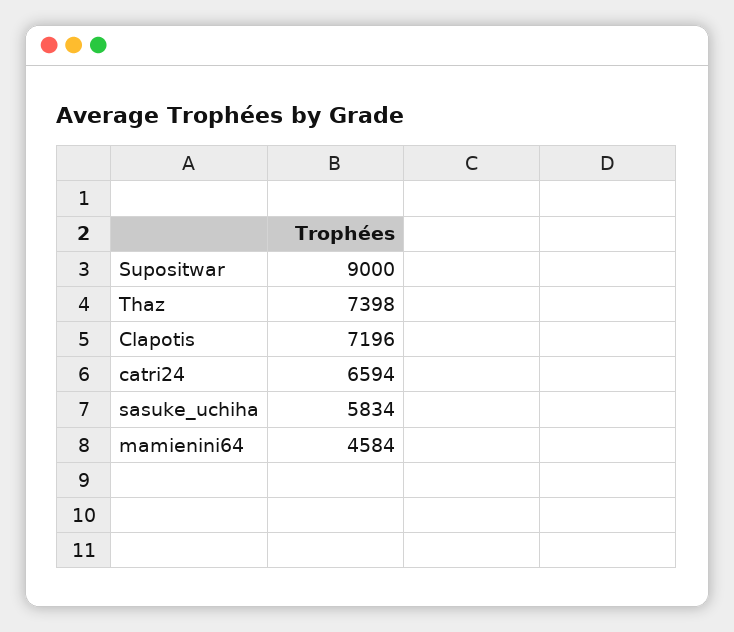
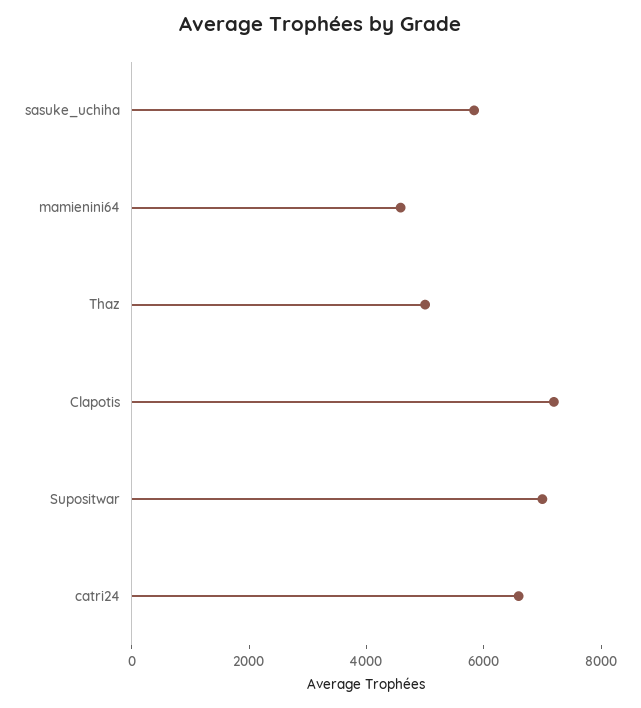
  {
-   "Supositwar": 9000,
+   "Supositwar": 7000,
-   "Thaz": 7398,
+   "Thaz": 5000,
    "Clapotis": 7196,
    "catri24": 6594,
    "sasuke_uchiha": 5834,
    "mamienini64": 4584
  }

